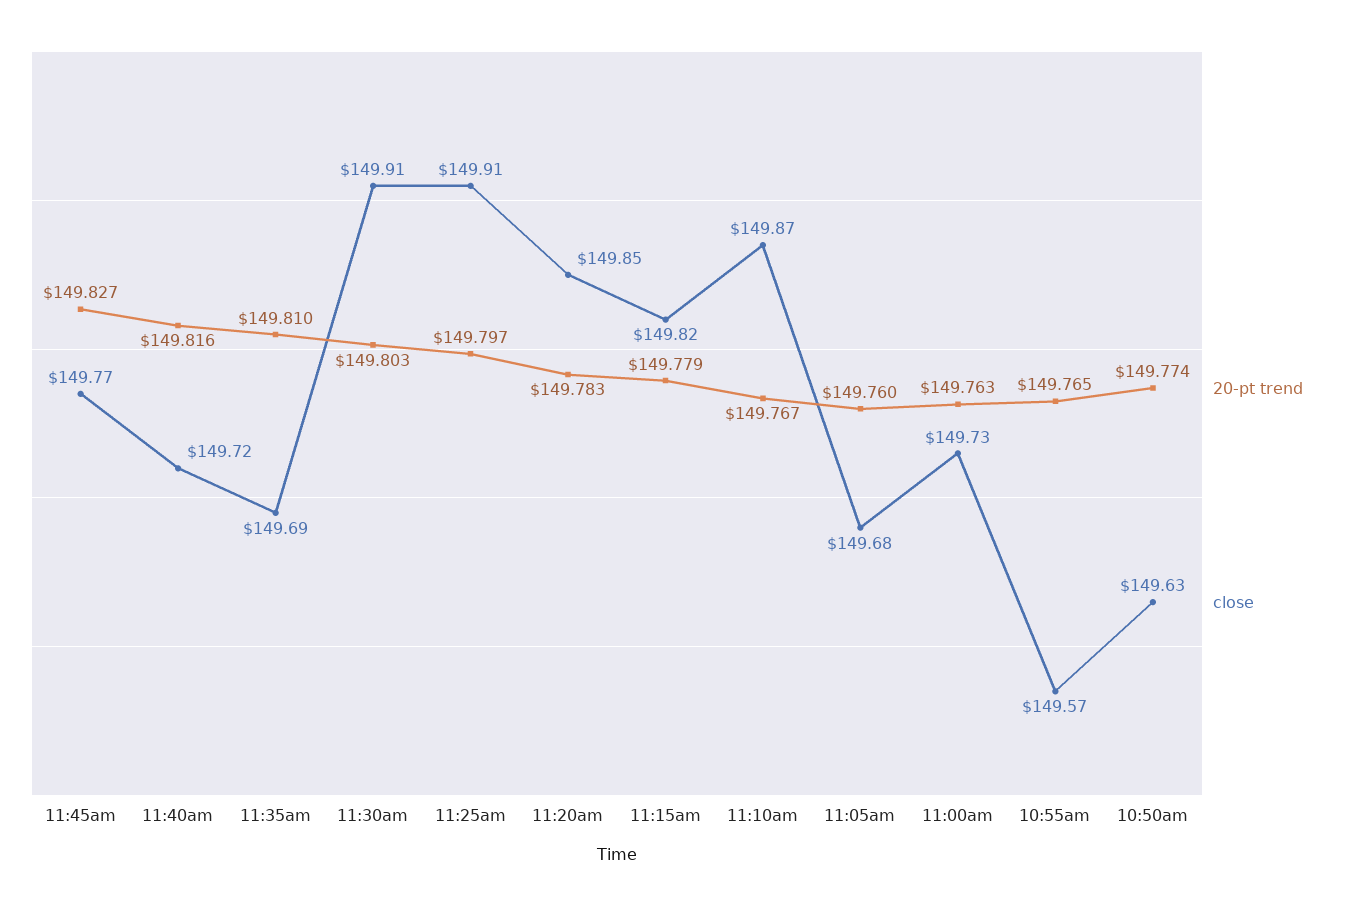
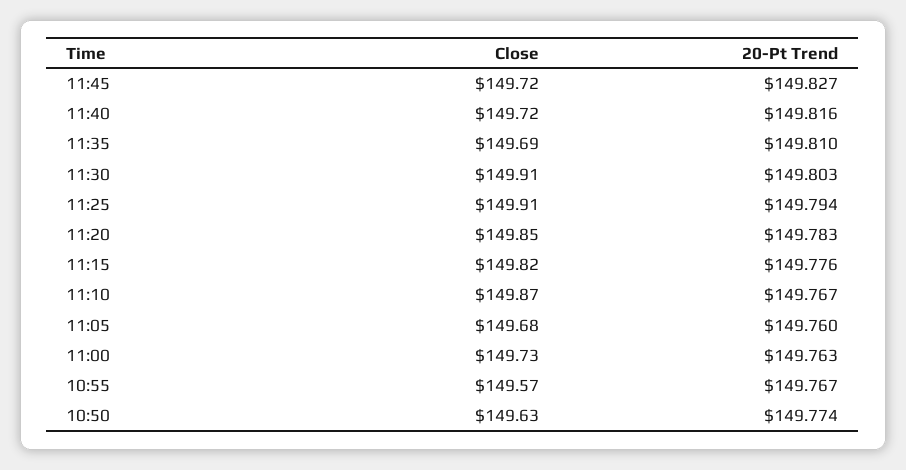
  {
    "20-pt trend": {
      "11:45am": 149.827,
      "11:40am": 149.816,
      "11:35am": 149.81,
      "11:30am": 149.803,
-     "11:25am": 149.797,
+     "11:25am": 149.794,
      "11:20am": 149.783,
-     "11:15am": 149.779,
+     "11:15am": 149.776,
      "11:10am": 149.767,
      "11:05am": 149.76,
      "11:00am": 149.763,
-     "10:55am": 149.765,
+     "10:55am": 149.767,
      "10:50am": 149.774
    },
    "close": {
-     "11:45am": 149.77,
+     "11:45am": 149.72,
      "11:40am": 149.72,
      "11:35am": 149.69,
      "11:30am": 149.91,
      "11:25am": 149.91,
      "11:20am": 149.85,
      "11:15am": 149.82,
      "11:10am": 149.87,
      "11:05am": 149.68,
      "11:00am": 149.73,
      "10:55am": 149.57,
      "10:50am": 149.63
    }
  }

